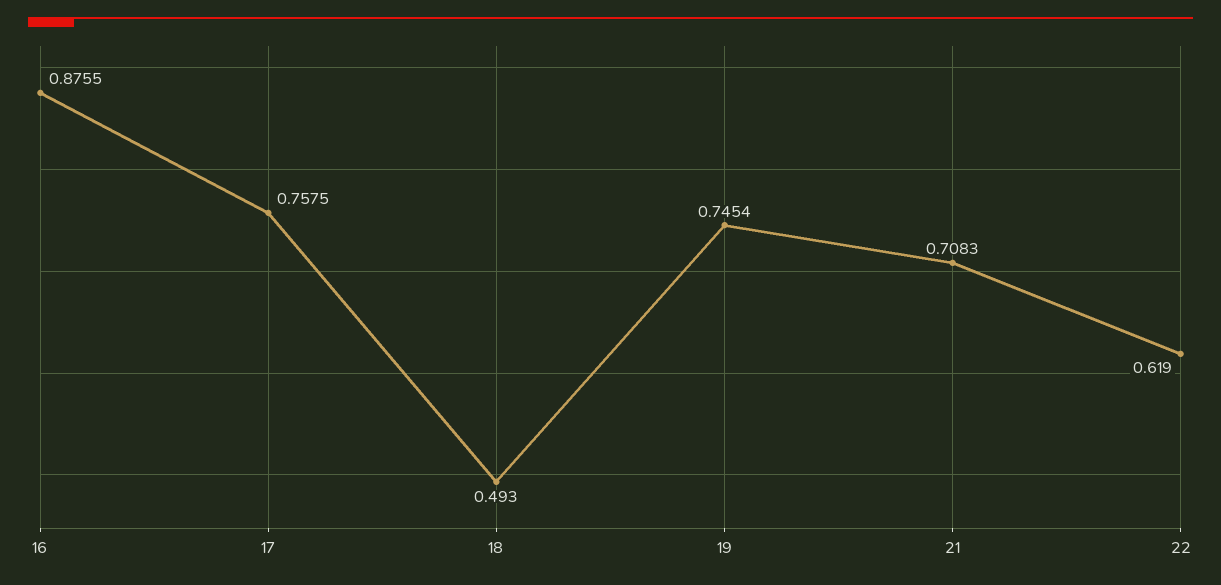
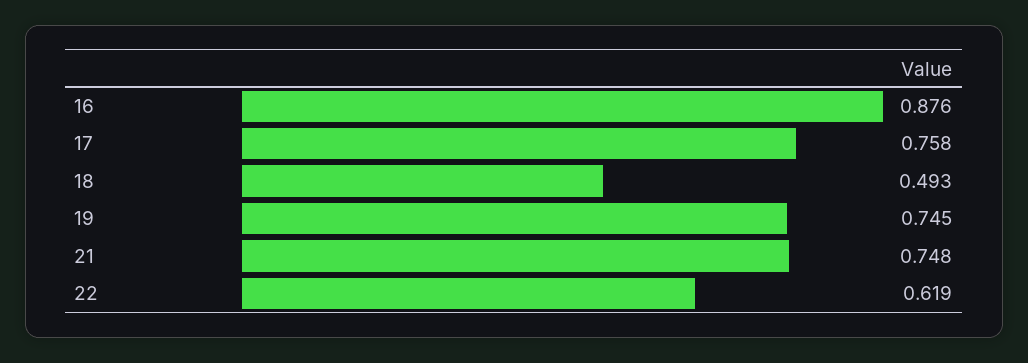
  {
    "16": 0.8755,
    "17": 0.7575,
    "18": 0.493,
    "19": 0.7454,
-   "21": 0.7083,
+   "21": 0.748,
    "22": 0.619
  }

